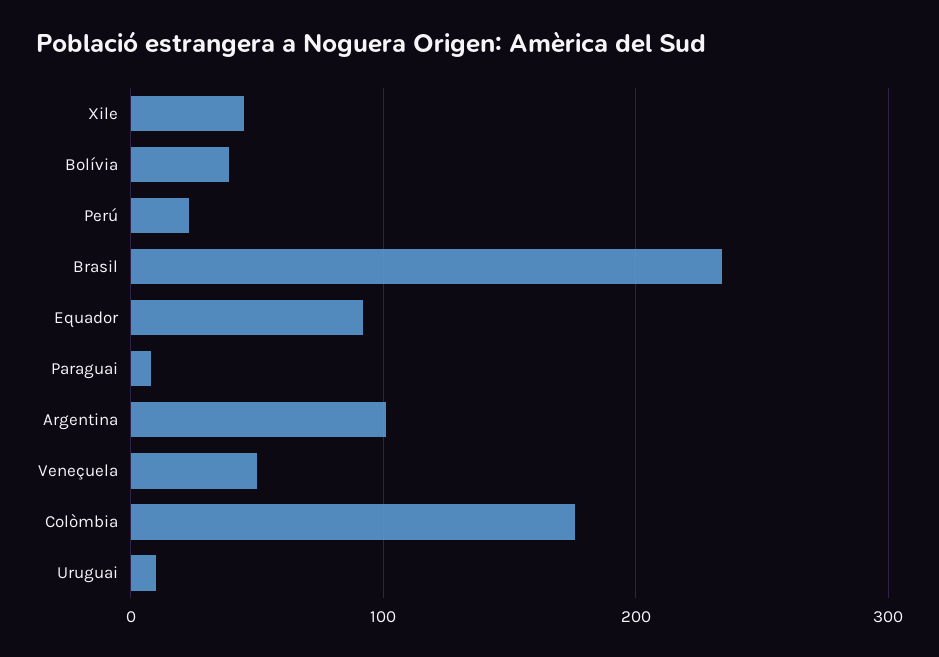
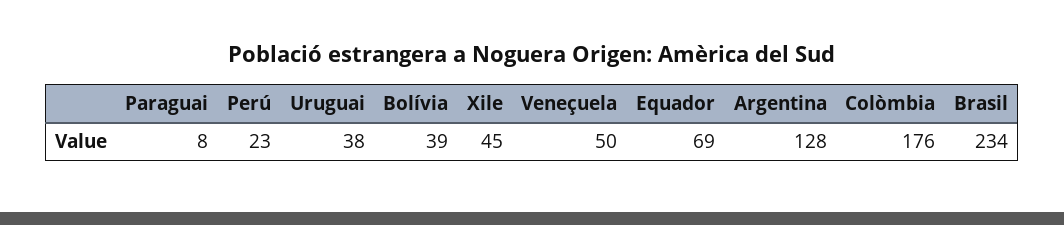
  {
    "Xile": 45,
    "Bolívia": 39,
    "Perú": 23,
    "Brasil": 234,
-   "Equador": 90,
+   "Equador": 69,
    "Paraguai": 8,
-   "Argentina": 100,
+   "Argentina": 128,
    "Veneçuela": 50,
    "Colòmbia": 176,
-   "Uruguai": 10
+   "Uruguai": 38
  }

